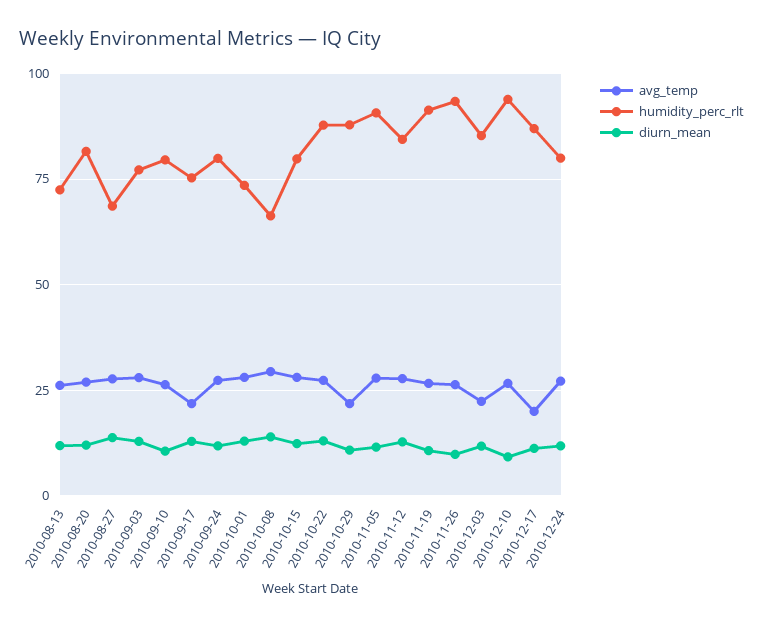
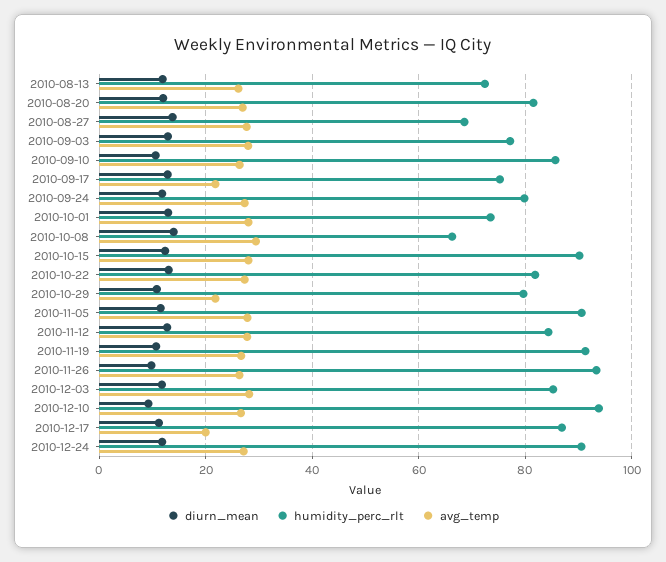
  {
    "avg_temp": {
      "2010-08-13": 26,
      "2010-08-20": 26,
      "2010-08-27": 28,
      "2010-09-03": 28,
      "2010-09-10": 26,
      "2010-09-17": 22,
      "2010-09-24": 28,
      "2010-10-01": 28,
      "2010-10-08": 30,
      "2010-10-15": 28,
      "2010-10-22": 28,
      "2010-10-29": 22,
      "2010-11-05": 28,
      "2010-11-12": 28,
      "2010-11-19": 26,
      "2010-11-26": 26,
-     "2010-12-03": 22.5,
+     "2010-12-03": 28,
      "2010-12-10": 26,
      "2010-12-17": 20,
      "2010-12-24": 28
    },
    "humidity_perc_rlt": {
      "2010-08-13": 72,
      "2010-08-20": 82,
      "2010-08-27": 68,
      "2010-09-03": 78,
-     "2010-09-10": 80,
+     "2010-09-10": 86,
      "2010-09-17": 76,
      "2010-09-24": 80,
      "2010-10-01": 74,
      "2010-10-08": 66,
-     "2010-10-15": 80,
+     "2010-10-15": 90,
-     "2010-10-22": 87.5,
+     "2010-10-22": 82,
-     "2010-10-29": 87.5,
+     "2010-10-29": 80,
      "2010-11-05": 90,
      "2010-11-12": 84,
      "2010-11-19": 92,
      "2010-11-26": 94,
      "2010-12-03": 86,
      "2010-12-10": 94,
      "2010-12-17": 86,
-     "2010-12-24": 80
+     "2010-12-24": 90
    },
    "diurn_mean": {
      "2010-08-13": 12,
      "2010-08-20": 12,
      "2010-08-27": 14,
      "2010-09-03": 12,
      "2010-09-10": 10,
      "2010-09-17": 12,
      "2010-09-24": 12,
      "2010-10-01": 12,
      "2010-10-08": 14,
      "2010-10-15": 12,
      "2010-10-22": 14,
      "2010-10-29": 10,
      "2010-11-05": 12,
      "2010-11-12": 12,
      "2010-11-19": 10,
      "2010-11-26": 10,
      "2010-12-03": 12,
      "2010-12-10": 10,
      "2010-12-17": 12,
      "2010-12-24": 12
    }
  }

